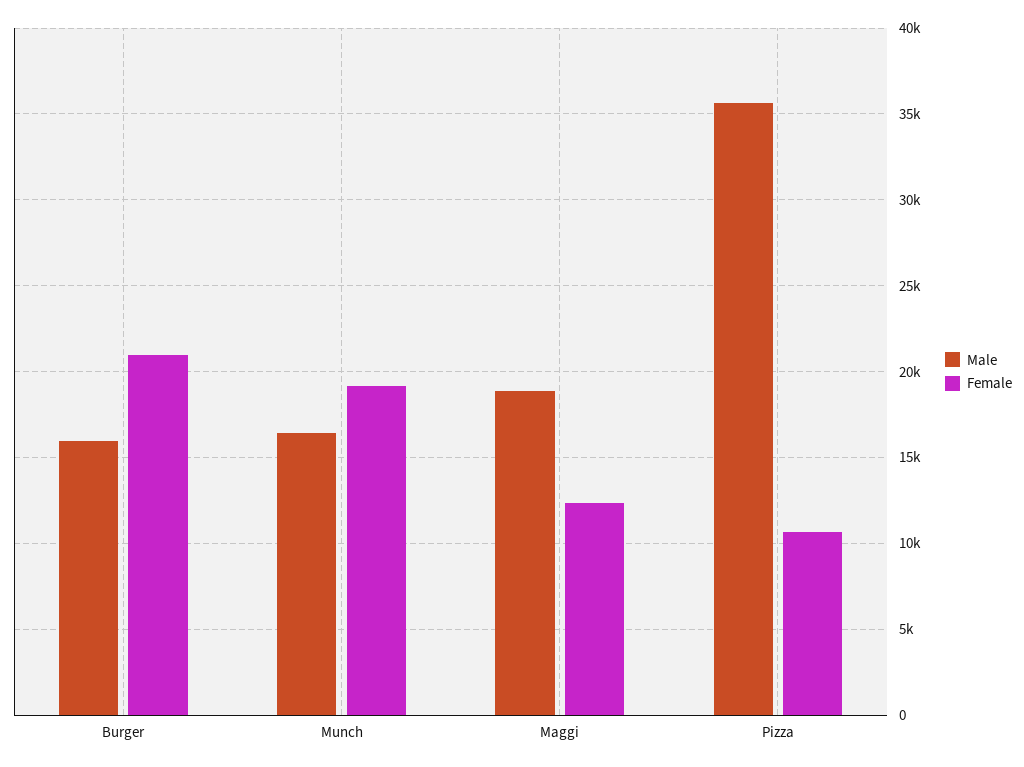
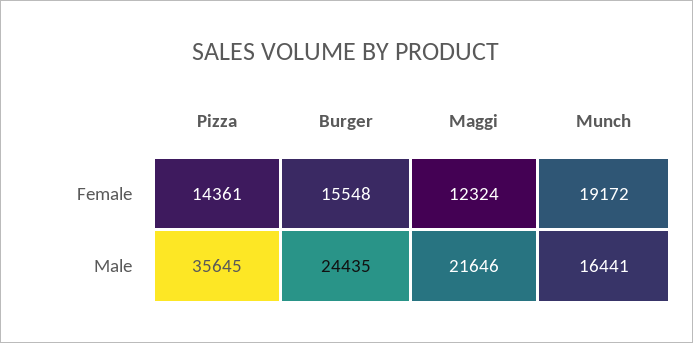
  {
    "Male": {
-     "Burger": 16000,
+     "Burger": 24435,
      "Munch": 16441,
-     "Maggi": 19000,
+     "Maggi": 21646,
      "Pizza": 35645
    },
    "Female": {
-     "Burger": 21000,
+     "Burger": 15548,
      "Munch": 19172,
      "Maggi": 12324,
-     "Pizza": 10500
+     "Pizza": 14361
    }
  }

